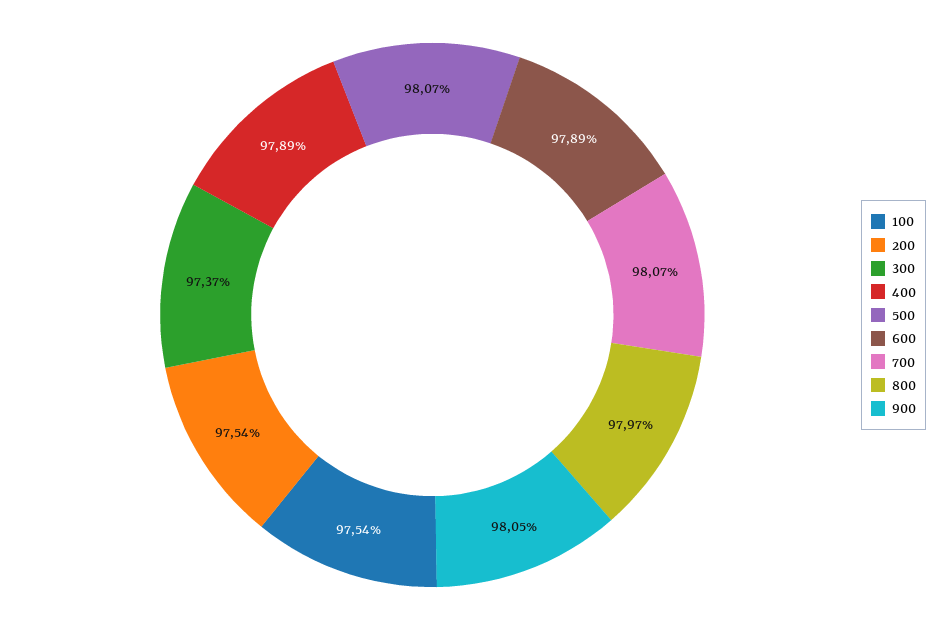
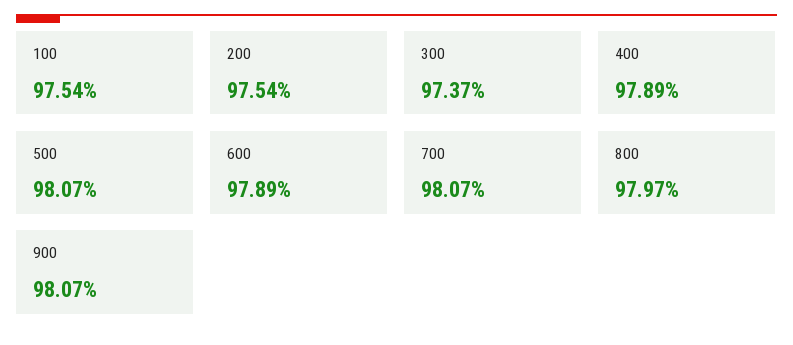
  {
    "100": 97.54,
    "200": 97.54,
    "300": 97.37,
    "400": 97.89,
    "500": 98.07,
    "600": 97.89,
    "700": 98.07,
    "800": 97.97,
-   "900": 98.05
+   "900": 98.07
  }

